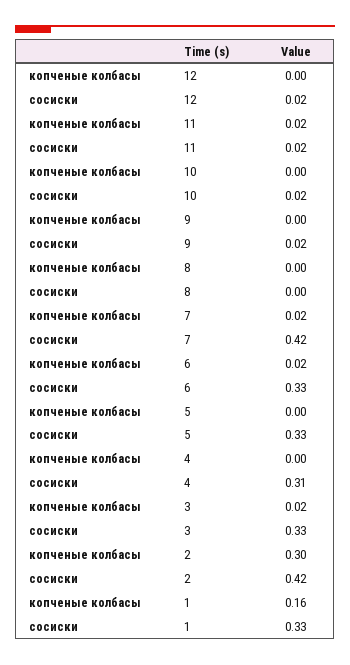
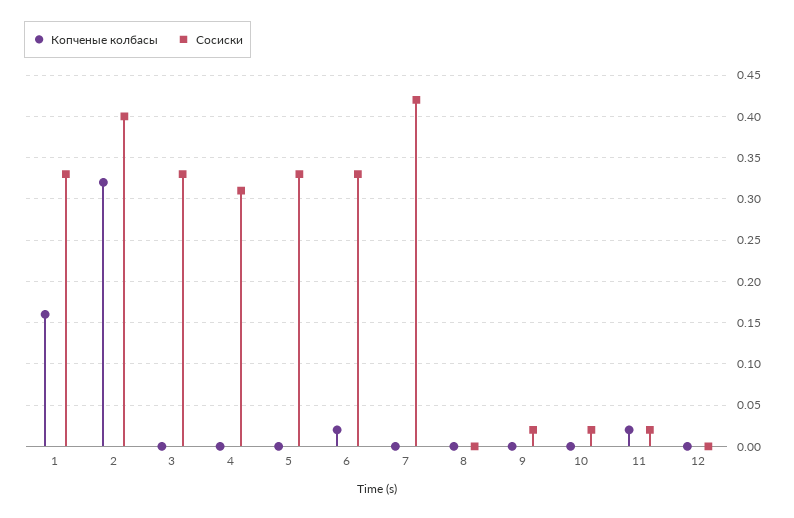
  {
    "копченые колбасы": {
      "12": 0,
      "11": 0.02,
      "10": 0,
      "9": 0,
      "8": 0,
-     "7": 0.02,
+     "7": 0,
      "6": 0.02,
      "5": 0,
      "4": 0,
-     "3": 0.02,
+     "3": 0,
-     "2": 0.3,
+     "2": 0.32,
      "1": 0.16
    },
    "сосиски": {
-     "12": 0.02,
+     "12": 0,
      "11": 0.02,
      "10": 0.02,
      "9": 0.02,
      "8": 0,
      "7": 0.42,
      "6": 0.33,
      "5": 0.33,
      "4": 0.31,
      "3": 0.33,
-     "2": 0.42,
+     "2": 0.4,
      "1": 0.33
    }
  }

